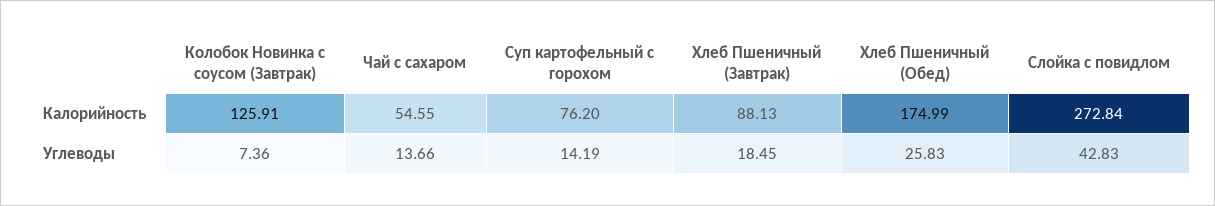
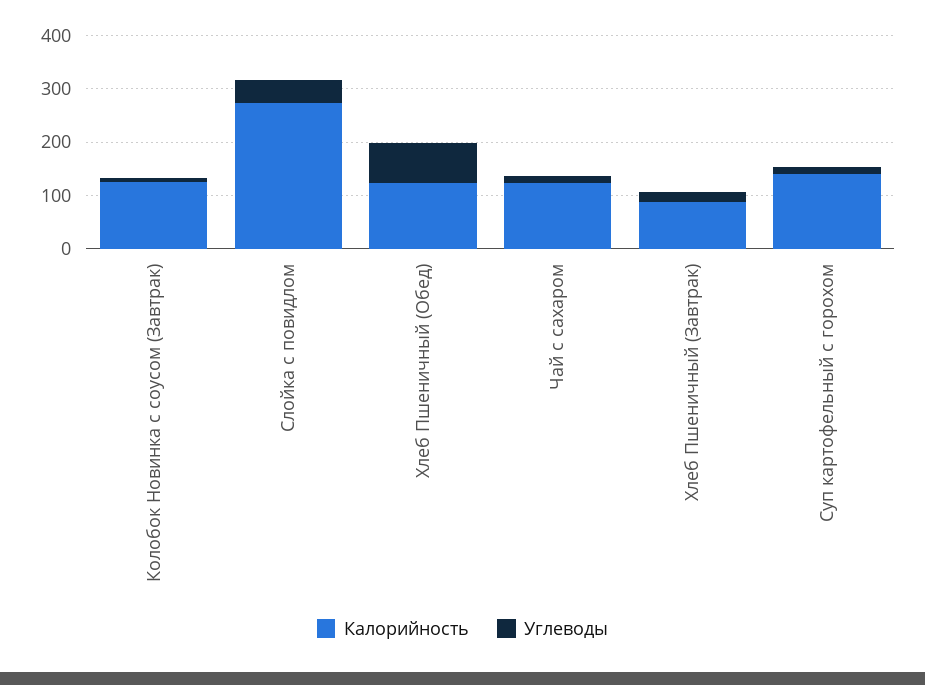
  {
    "Калорийность": {
      "Колобок Новинка с соусом (Завтрак)": 125.91,
-     "Чай с сахаром": 54.55,
+     "Чай с сахаром": 120,
-     "Суп картофельный с горохом": 76.2,
+     "Суп картофельный с горохом": 140,
      "Хлеб Пшеничный (Завтрак)": 88.13,
-     "Хлеб Пшеничный (Обед)": 174.99,
+     "Хлеб Пшеничный (Обед)": 120,
      "Слойка с повидлом": 272.84
    },
    "Углеводы": {
      "Колобок Новинка с соусом (Завтрак)": 7.36,
      "Чай с сахаром": 13.66,
      "Суп картофельный с горохом": 14.19,
      "Хлеб Пшеничный (Завтрак)": 18.45,
-     "Хлеб Пшеничный (Обед)": 25.83,
+     "Хлеб Пшеничный (Обед)": 80,
      "Слойка с повидлом": 42.83
    }
  }

